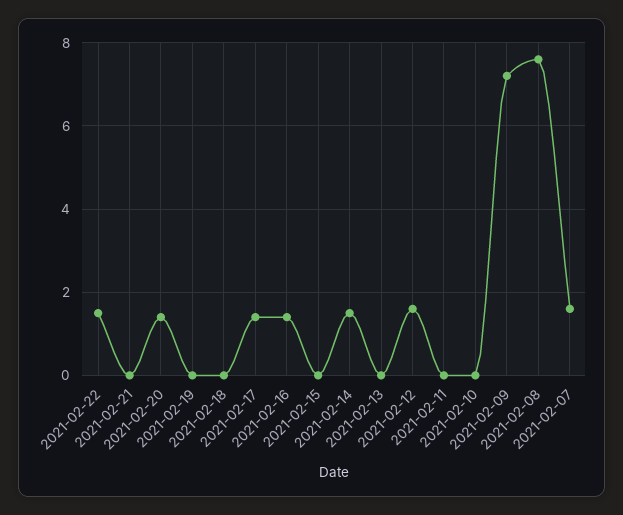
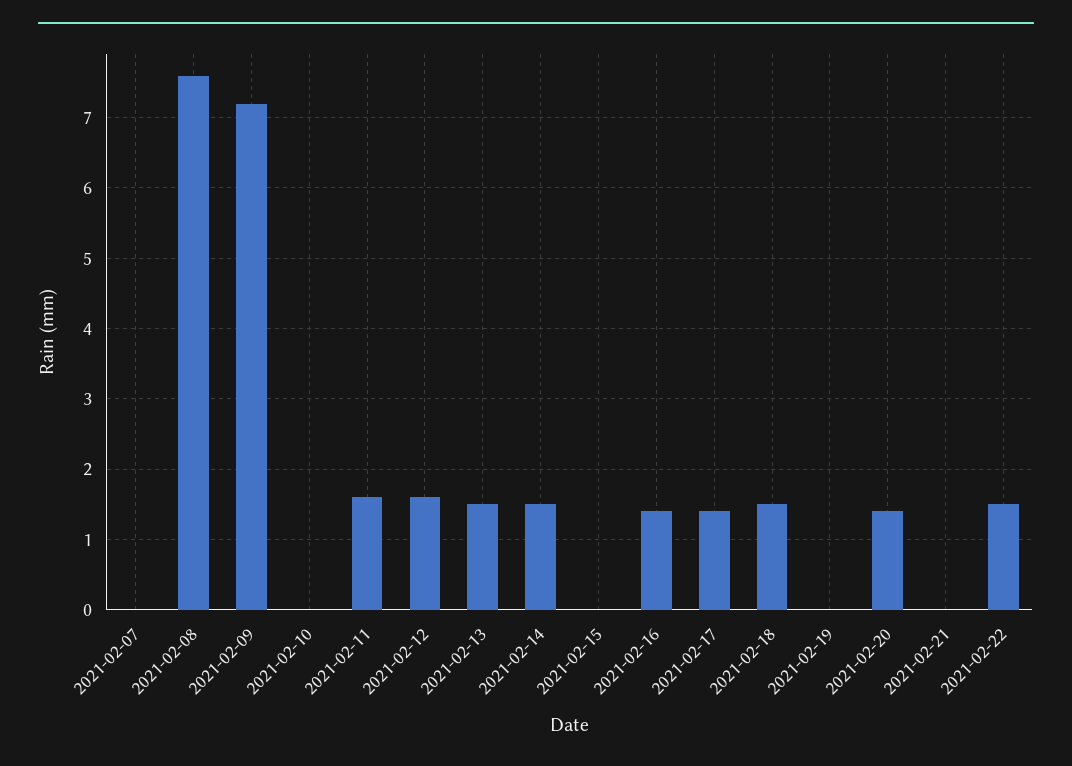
  {
    "2021-02-22": 1.5,
    "2021-02-21": 0,
    "2021-02-20": 1.4,
    "2021-02-19": 0,
-   "2021-02-18": 0,
+   "2021-02-18": 1.5,
    "2021-02-17": 1.4,
    "2021-02-16": 1.4,
    "2021-02-15": 0,
    "2021-02-14": 1.5,
-   "2021-02-13": 0,
+   "2021-02-13": 1.5,
    "2021-02-12": 1.6,
-   "2021-02-11": 0,
+   "2021-02-11": 1.6,
    "2021-02-10": 0,
    "2021-02-09": 7.2,
    "2021-02-08": 7.6,
-   "2021-02-07": 1.5
+   "2021-02-07": 0
  }

